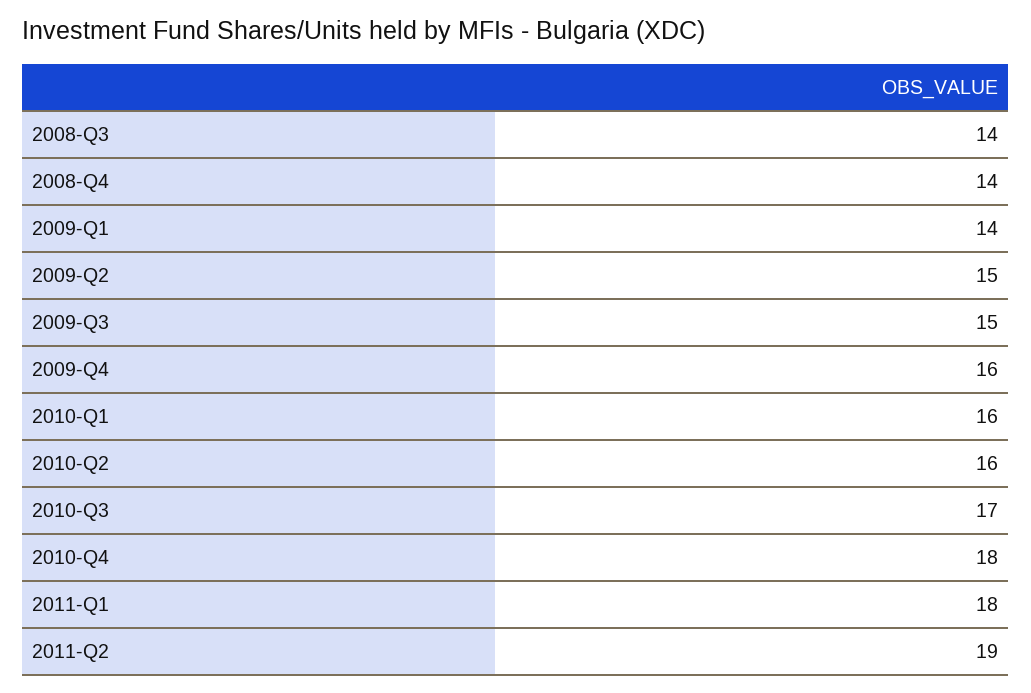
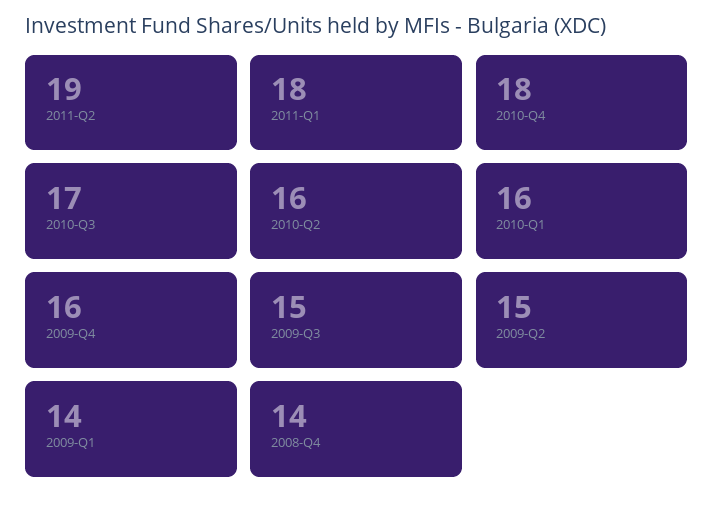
  {
-   "2008-Q3": 14,
    "2008-Q4": 14,
    "2009-Q1": 14,
    "2009-Q2": 15,
    "2009-Q3": 15,
    "2009-Q4": 16,
    "2010-Q1": 16,
    "2010-Q2": 16,
    "2010-Q3": 17,
    "2010-Q4": 18,
    "2011-Q1": 18,
    "2011-Q2": 19
  }

